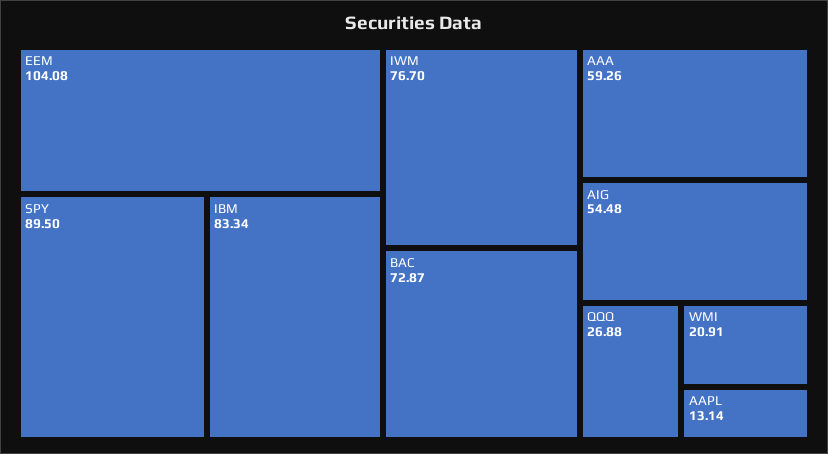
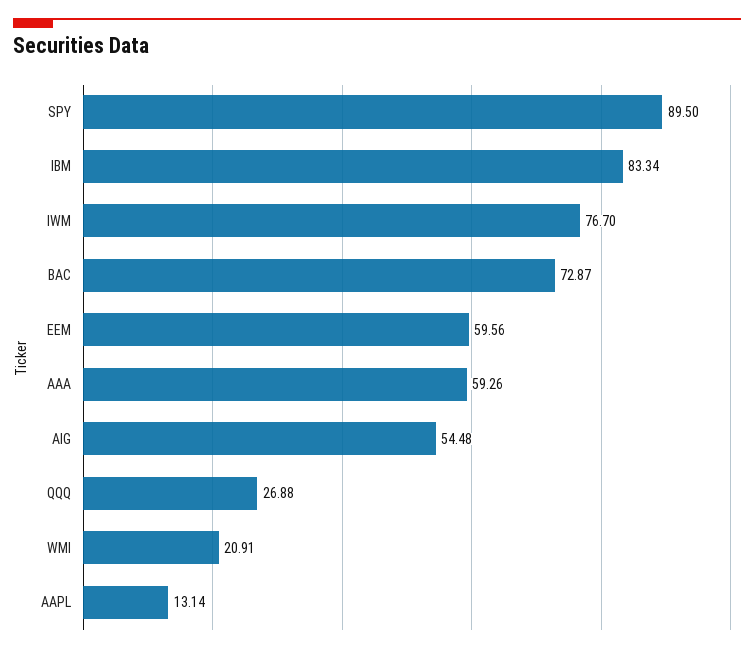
  {
-   "EEM": 104.08,
+   "EEM": 59.56,
    "SPY": 89.5,
    "IBM": 83.34,
    "IWM": 76.7,
    "BAC": 72.87,
    "AAA": 59.26,
    "AIG": 54.48,
    "QQQ": 26.88,
    "WMI": 20.91,
    "AAPL": 13.14
  }

